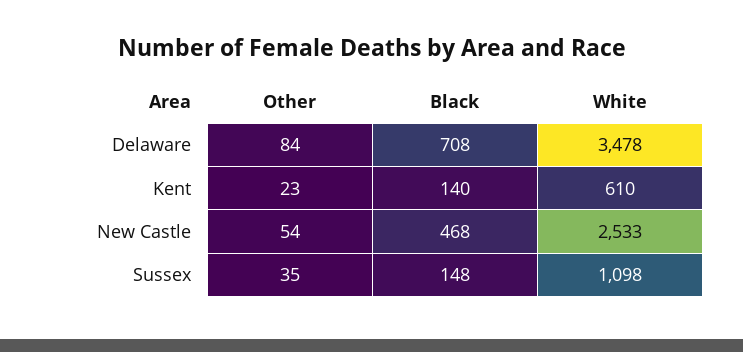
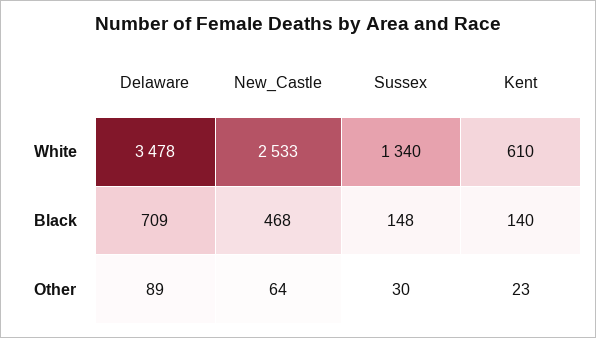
  {
    "Other": {
-     "Delaware": 84,
+     "Delaware": 89,
      "Kent": 23,
-     "New Castle": 54,
+     "New Castle": 64,
-     "Sussex": 35
+     "Sussex": 30
    },
    "Black": {
-     "Delaware": 708,
+     "Delaware": 709,
      "Kent": 140,
      "New Castle": 468,
      "Sussex": 148
    },
    "White": {
      "Delaware": 3478,
      "Kent": 610,
      "New Castle": 2533,
-     "Sussex": 1098
+     "Sussex": 1340
    }
  }

